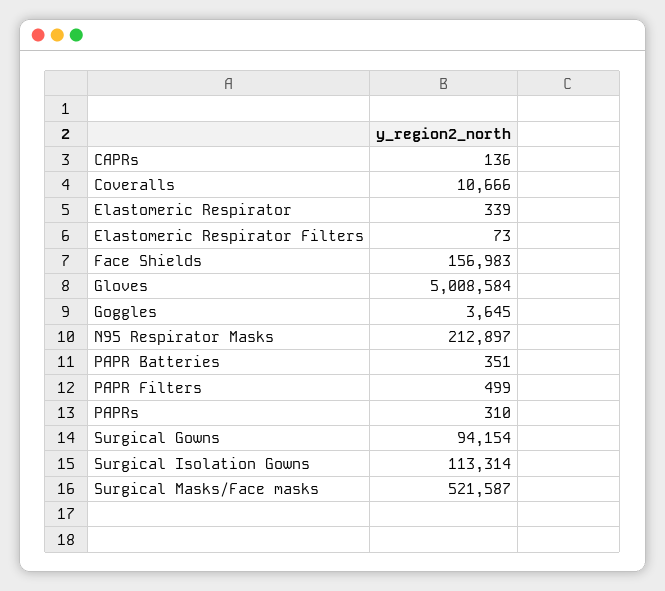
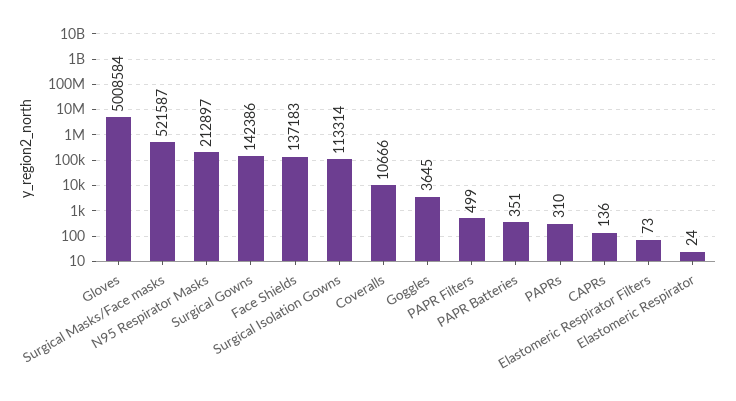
  {
    "CAPRs": 136,
    "Coveralls": 10666,
-   "Elastomeric Respirator": 339,
+   "Elastomeric Respirator": 24,
    "Elastomeric Respirator Filters": 73,
-   "Face Shields": 156983,
+   "Face Shields": 137183,
    "Gloves": 5008584,
    "Goggles": 3645,
    "N95 Respirator Masks": 212897,
    "PAPR Batteries": 351,
    "PAPR Filters": 499,
    "PAPRs": 310,
-   "Surgical Gowns": 94154,
+   "Surgical Gowns": 142386,
    "Surgical Isolation Gowns": 113314,
    "Surgical Masks/Face masks": 521587
  }

